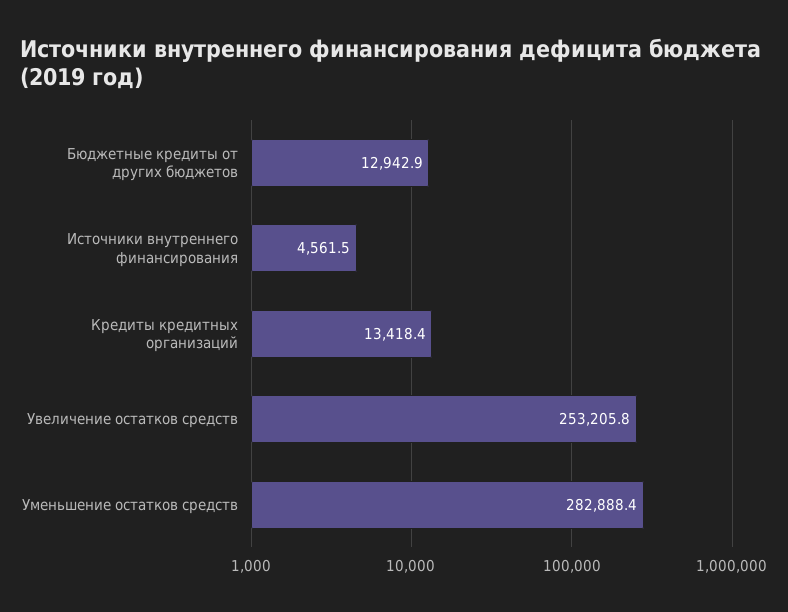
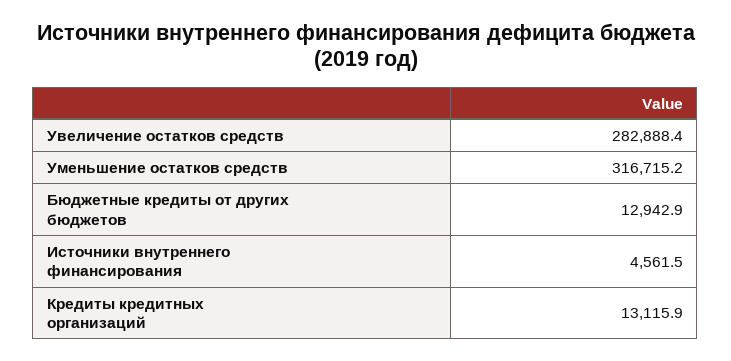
  {
    "Бюджетные кредиты от других бюджетов": 12942.9,
    "Источники внутреннего финансирования": 4561.5,
-   "Кредиты кредитных организаций": 13418.4,
+   "Кредиты кредитных организаций": 13115.9,
-   "Увеличение остатков средств": 253205.8,
+   "Увеличение остатков средств": 282888.4,
-   "Уменьшение остатков средств": 282888.4
+   "Уменьшение остатков средств": 316715.2
  }

